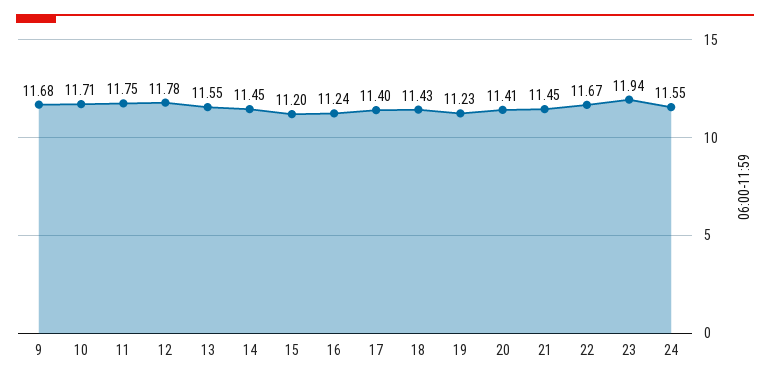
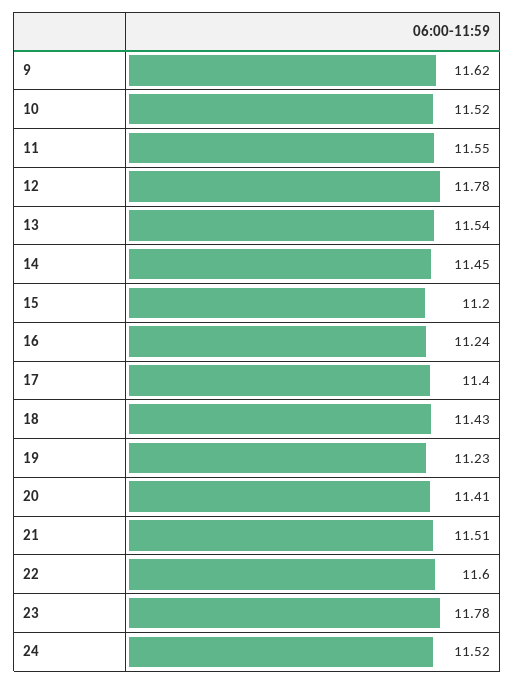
  {
-   "9": 11.68,
+   "9": 11.62,
-   "10": 11.71,
+   "10": 11.52,
-   "11": 11.75,
+   "11": 11.55,
    "12": 11.78,
-   "13": 11.55,
+   "13": 11.54,
    "14": 11.45,
    "15": 11.2,
    "16": 11.24,
    "17": 11.4,
    "18": 11.43,
    "19": 11.23,
    "20": 11.41,
-   "21": 11.45,
+   "21": 11.51,
-   "22": 11.67,
+   "22": 11.6,
-   "23": 11.94,
+   "23": 11.78,
-   "24": 11.55
+   "24": 11.52
  }

